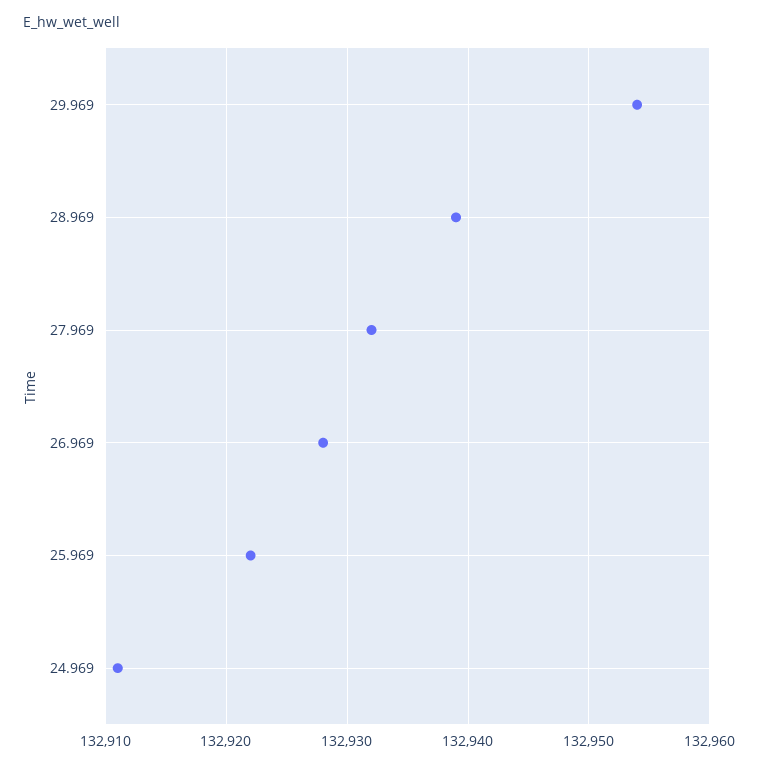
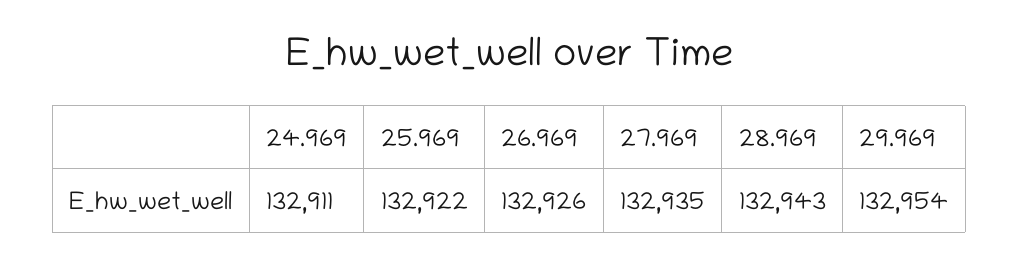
  {
    "29.969": 132954,
-   "28.969": 132939,
+   "28.969": 132943,
-   "27.969": 132932,
+   "27.969": 132935,
-   "26.969": 132928,
+   "26.969": 132926,
    "25.969": 132922,
    "24.969": 132911
  }

